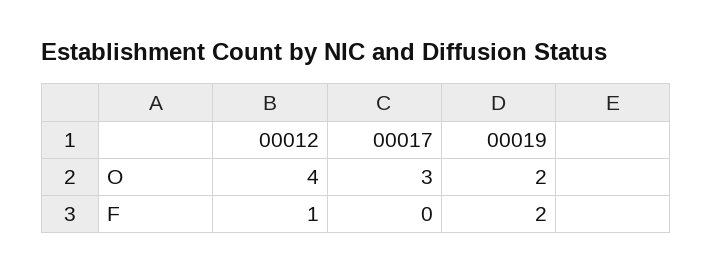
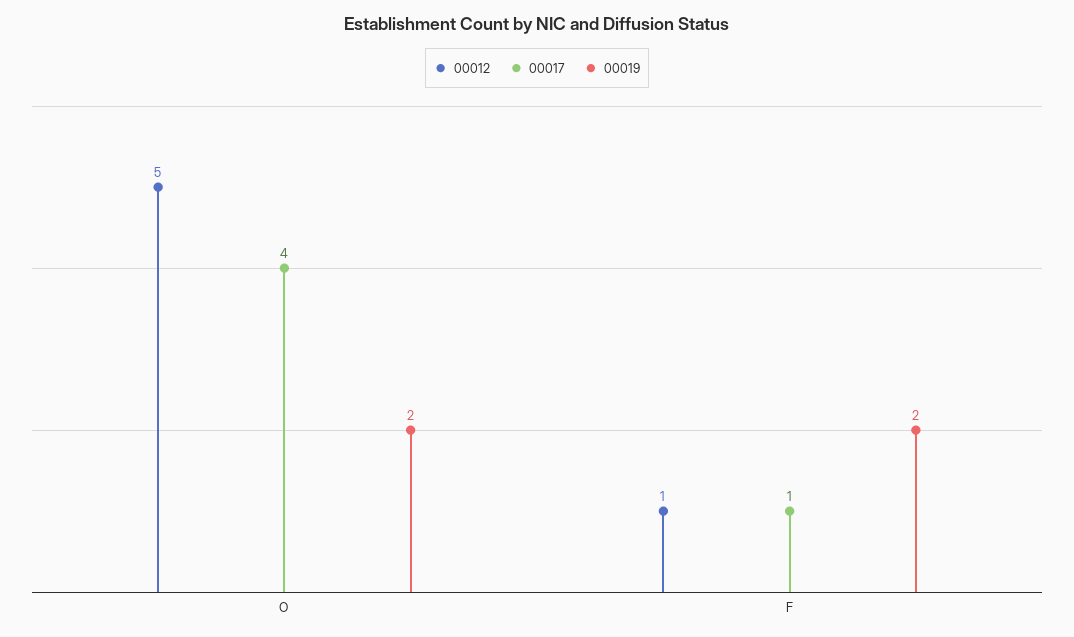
  {
    "00012": {
-     "O": 4,
+     "O": 5,
      "F": 1
    },
    "00017": {
-     "O": 3,
+     "O": 4,
-     "F": 0
+     "F": 1
    },
    "00019": {
      "O": 2,
      "F": 2
    }
  }

